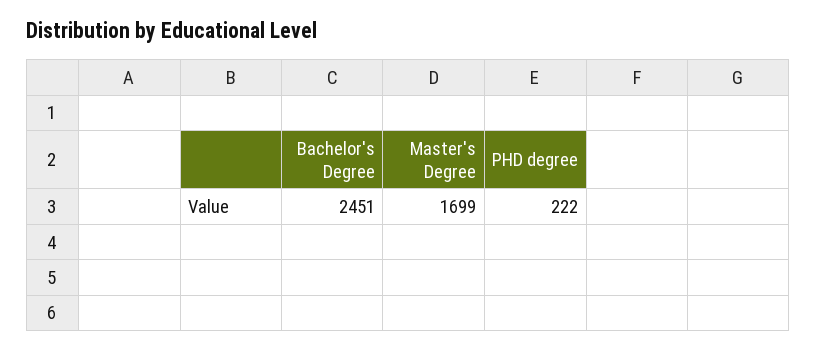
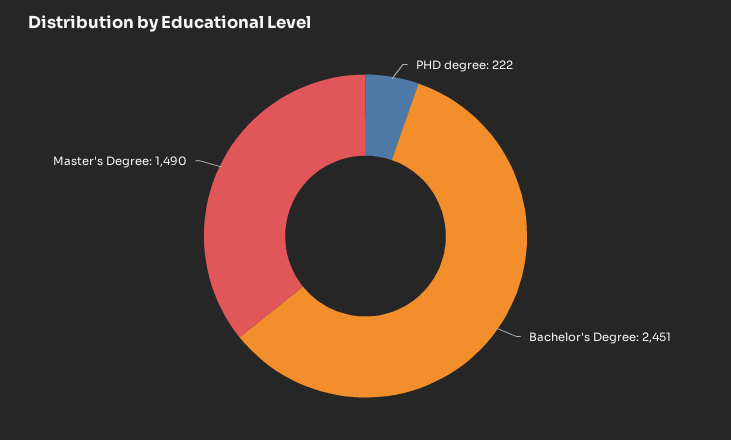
  {
    "Bachelor's Degree": 2451,
-   "Master's Degree": 1699,
+   "Master's Degree": 1490,
    "PHD degree": 222
  }

